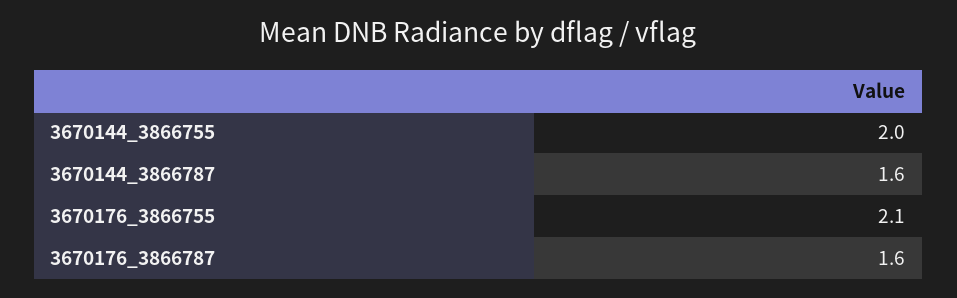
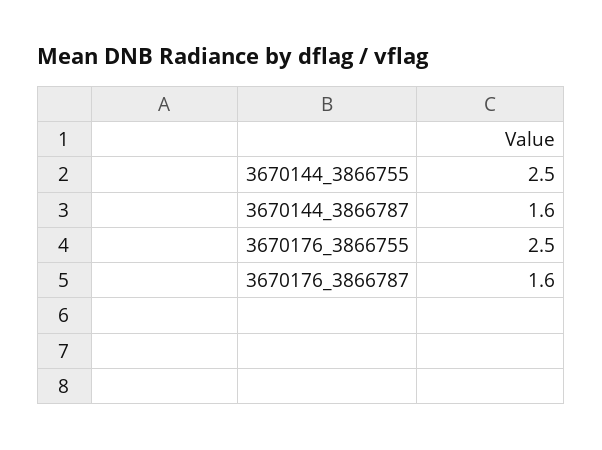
  {
-   "3670144_3866755": 2,
+   "3670144_3866755": 2.5,
    "3670144_3866787": 1.6,
-   "3670176_3866755": 2.1,
+   "3670176_3866755": 2.5,
    "3670176_3866787": 1.6
  }

